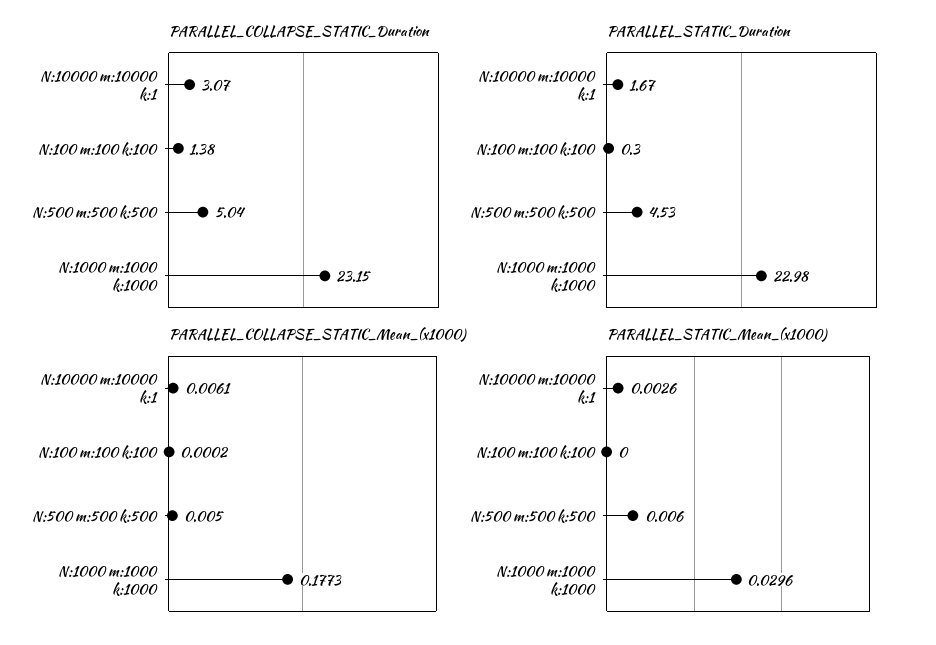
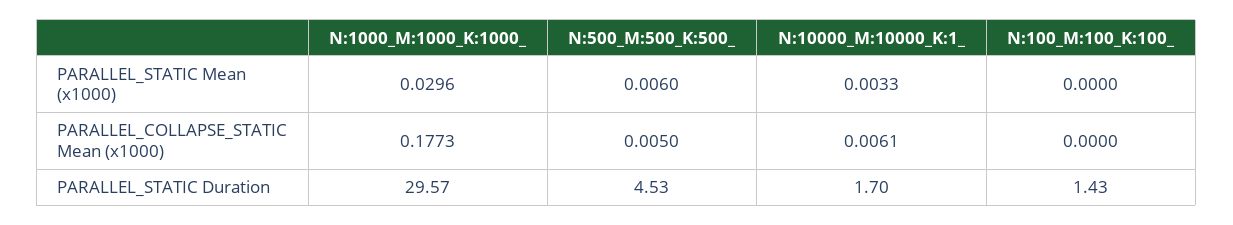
  {
-   "PARALLEL_COLLAPSE_STATIC_Duration": {
-     "N:10000 m:10000 k:1": 3.07,
-     "N:100 m:100 k:100": 1.38,
-     "N:500 m:500 k:500": 5.04,
-     "N:1000 m:1000 k:1000": 23.15
-   },
    "PARALLEL_STATIC_Duration": {
-     "N:10000 m:10000 k:1": 1.67,
+     "N:10000 m:10000 k:1": 1.7,
-     "N:100 m:100 k:100": 0.3,
+     "N:100 m:100 k:100": 1.43,
      "N:500 m:500 k:500": 4.53,
-     "N:1000 m:1000 k:1000": 22.98
+     "N:1000 m:1000 k:1000": 29.57
    },
    "PARALLEL_COLLAPSE_STATIC_Mean_(x1000)": {
      "N:10000 m:10000 k:1": 0.0061,
-     "N:100 m:100 k:100": 0.0002,
+     "N:100 m:100 k:100": 0,
      "N:500 m:500 k:500": 0.005,
      "N:1000 m:1000 k:1000": 0.1773
    },
    "PARALLEL_STATIC_Mean_(x1000)": {
-     "N:10000 m:10000 k:1": 0.0026,
+     "N:10000 m:10000 k:1": 0.0033,
      "N:100 m:100 k:100": 0,
      "N:500 m:500 k:500": 0.006,
      "N:1000 m:1000 k:1000": 0.0296
    }
  }

